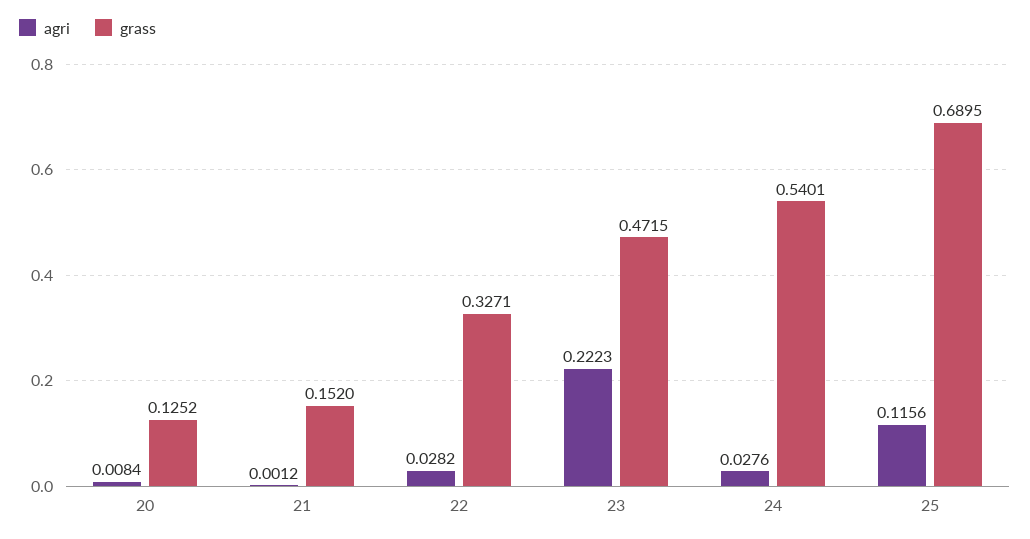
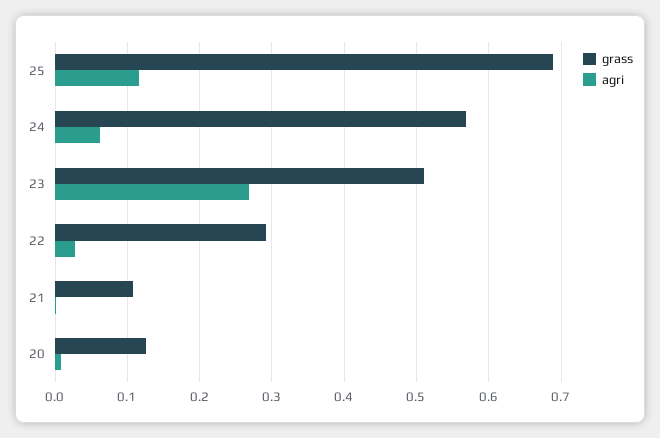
  {
    "agri": {
      "20": 0.0084,
      "21": 0.0012,
      "22": 0.0282,
-     "23": 0.2223,
+     "23": 0.27,
-     "24": 0.0276,
+     "24": 0.06,
      "25": 0.1156
    },
    "grass": {
      "20": 0.1252,
-     "21": 0.152,
+     "21": 0.11,
-     "22": 0.3271,
+     "22": 0.29,
-     "23": 0.4715,
+     "23": 0.51,
-     "24": 0.5401,
+     "24": 0.57,
      "25": 0.6895
    }
  }

